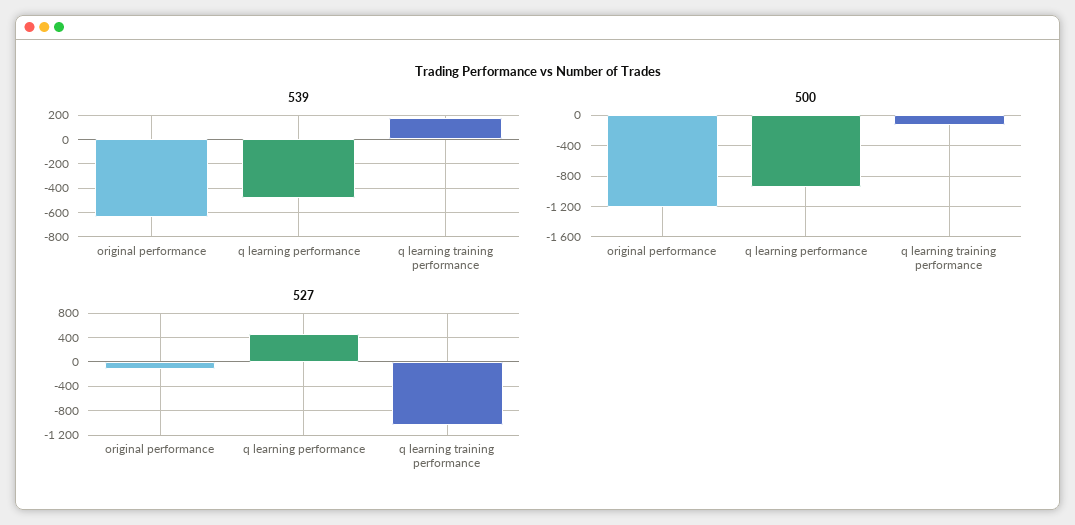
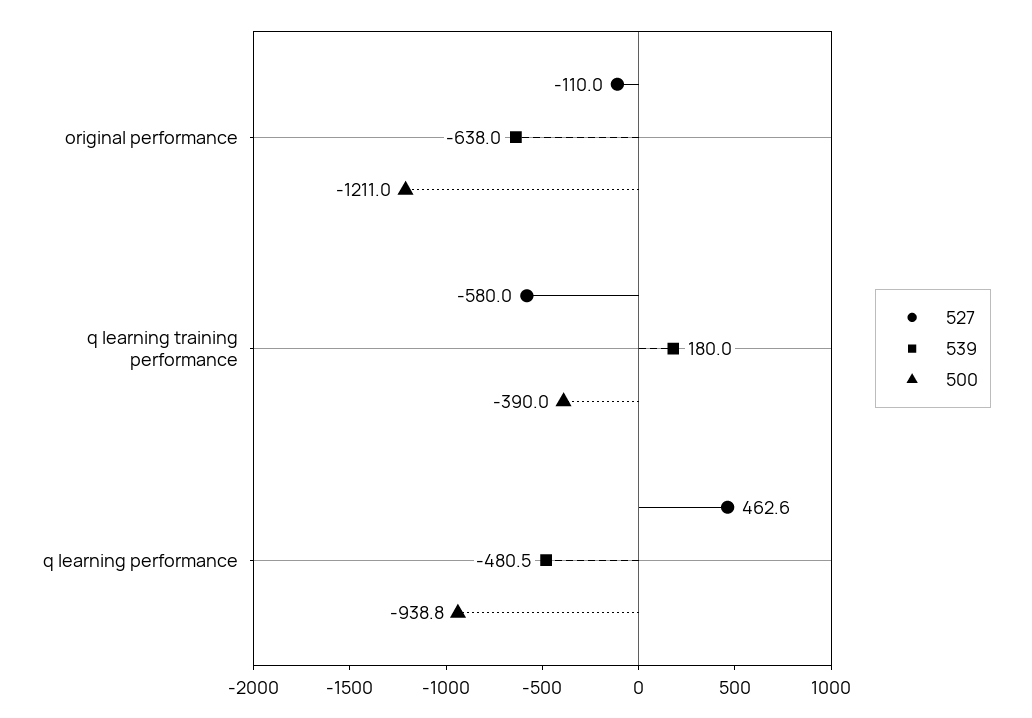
  {
    "539": {
      "original performance": -638,
      "q learning performance": -480.5,
      "q learning training performance": 180
    },
    "500": {
      "original performance": -1211,
      "q learning performance": -938.8,
-     "q learning training performance": -100
+     "q learning training performance": -390
    },
    "527": {
      "original performance": -110,
      "q learning performance": 462.6,
-     "q learning training performance": -1000
+     "q learning training performance": -580
    }
  }

